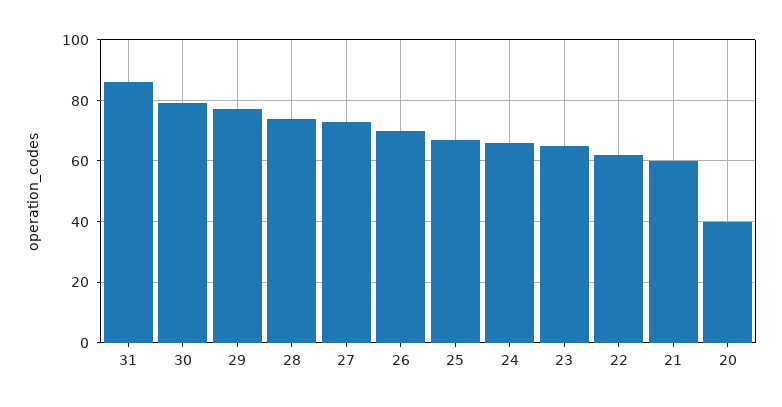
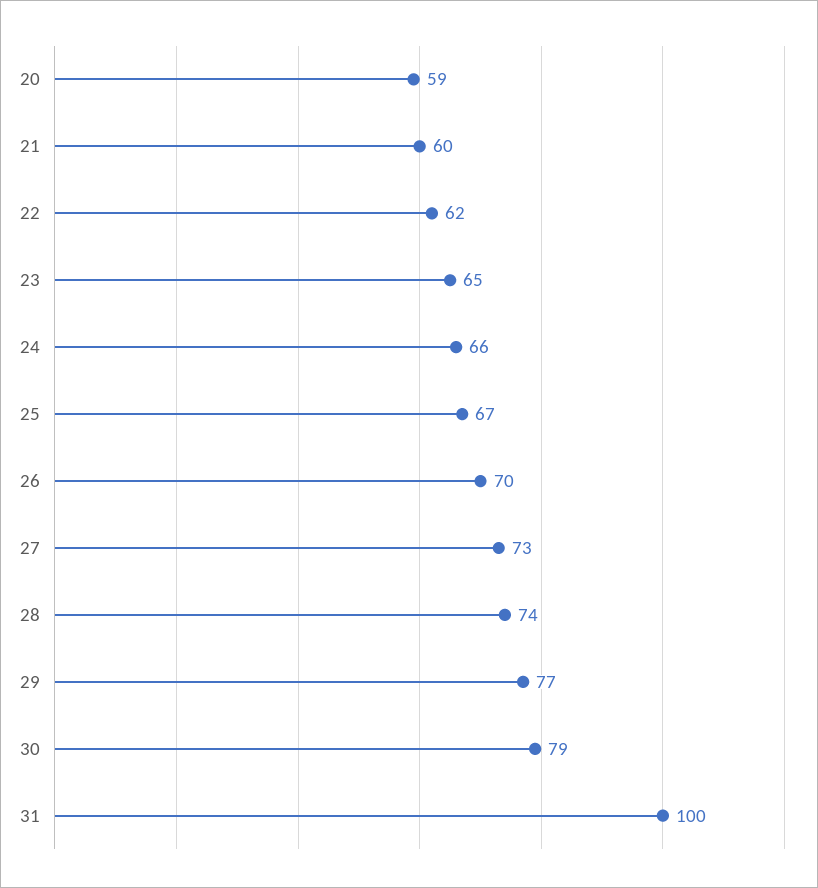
  {
-   "31": 85,
+   "31": 100,
    "30": 79,
    "29": 77,
    "28": 74,
    "27": 73,
    "26": 70,
    "25": 67,
    "24": 66,
    "23": 65,
    "22": 62,
    "21": 60,
-   "20": 40
+   "20": 59
  }

